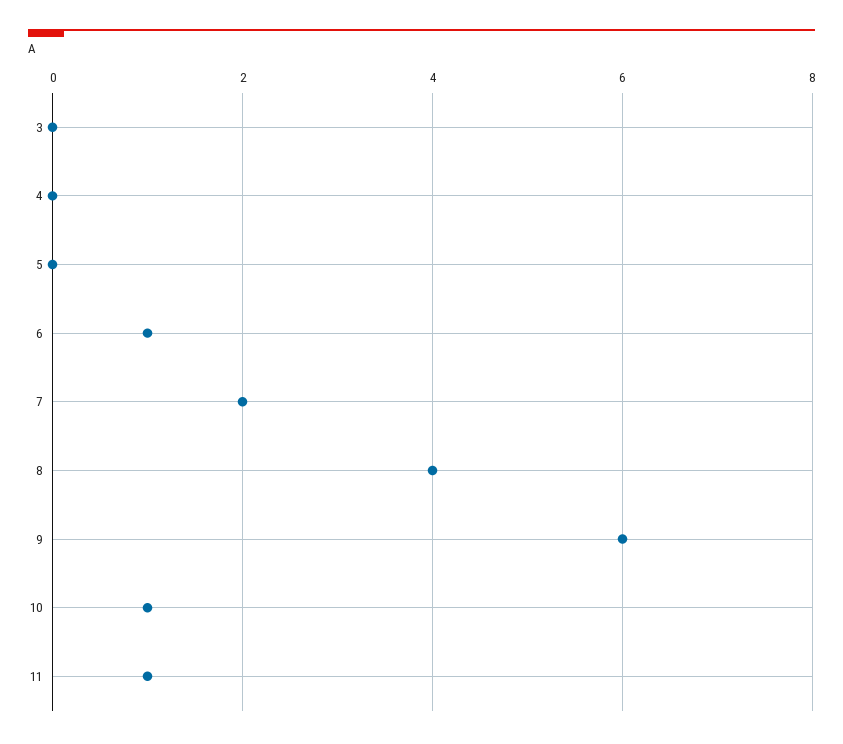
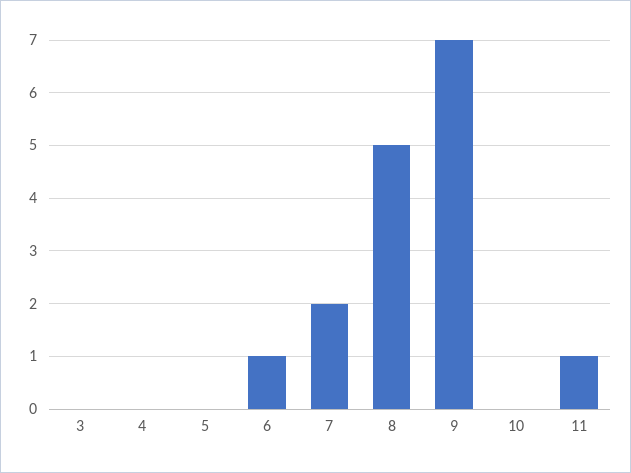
  {
    "3": 0,
    "4": 0,
    "5": 0,
    "6": 1,
    "7": 2,
-   "8": 4,
+   "8": 5,
-   "9": 6,
+   "9": 7,
-   "10": 1,
+   "10": 0,
    "11": 1
  }

